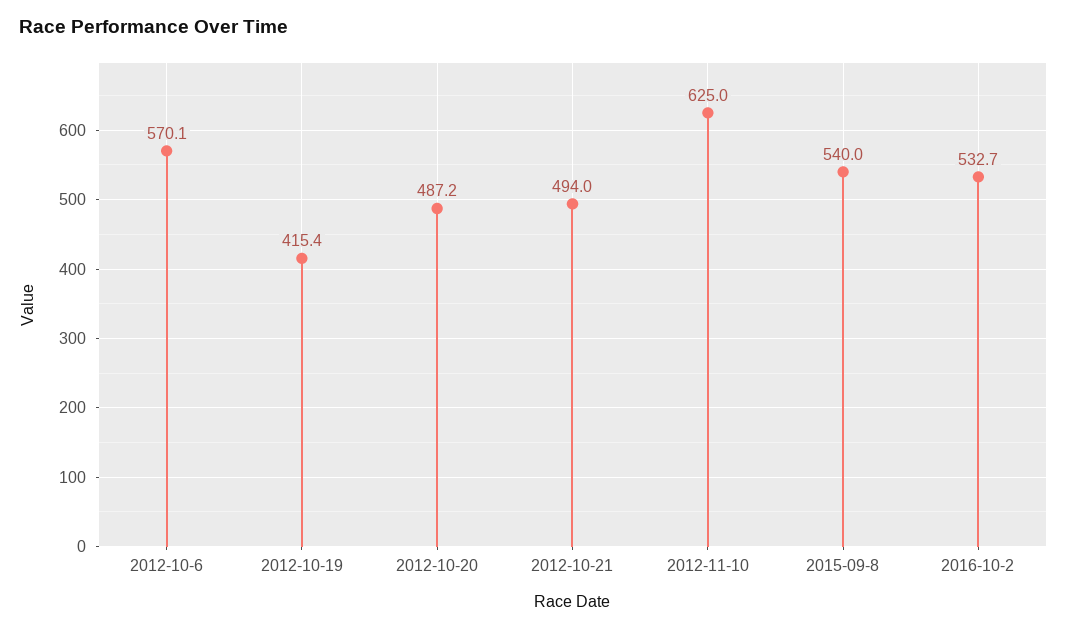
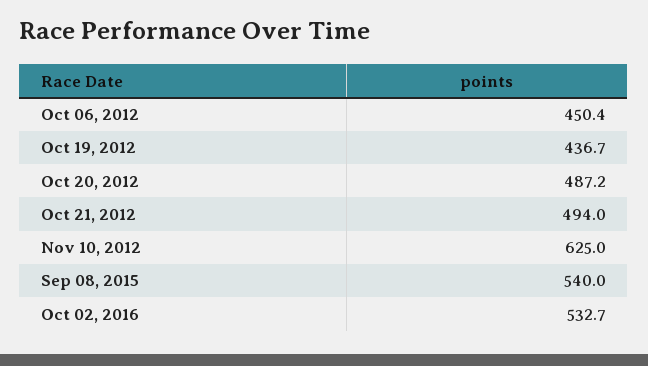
  {
-   "2012-10-6": 570.1,
+   "2012-10-6": 450.4,
-   "2012-10-19": 415.4,
+   "2012-10-19": 436.7,
    "2012-10-20": 487.2,
    "2012-10-21": 494,
    "2012-11-10": 625,
    "2015-09-8": 540,
    "2016-10-2": 532.7
  }

